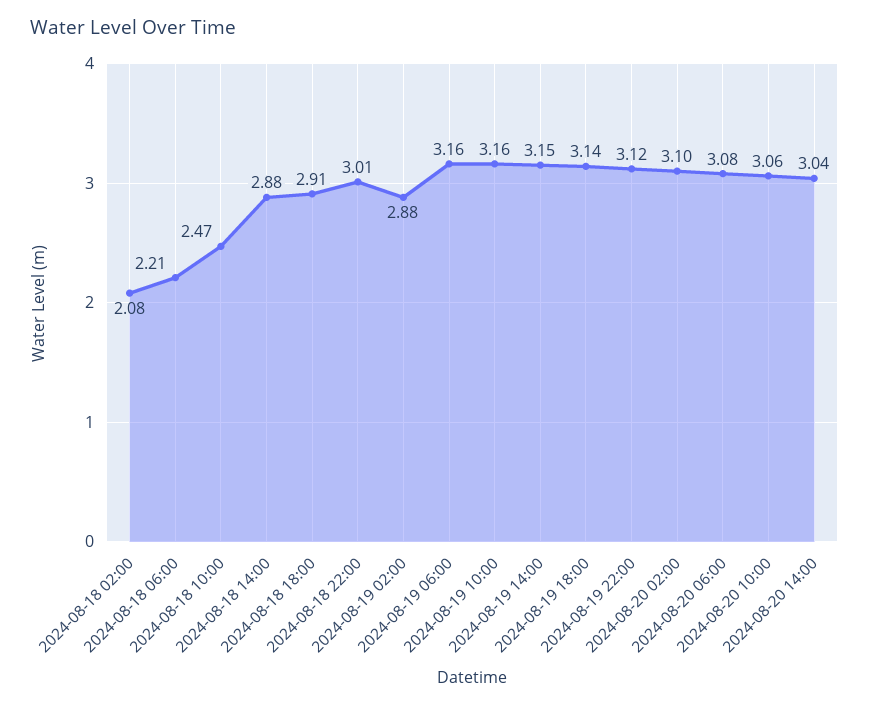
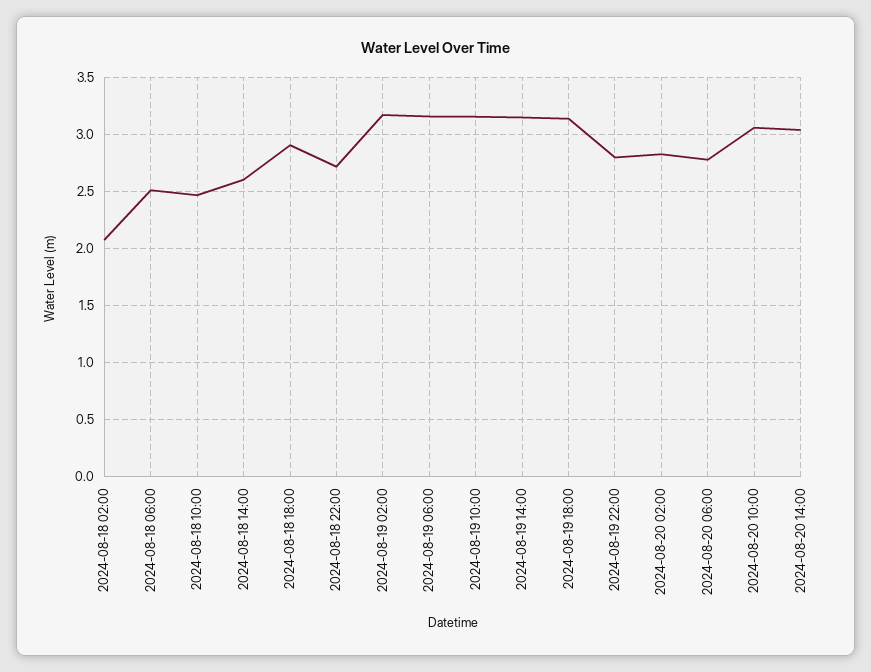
  {
    "2024-08-18 02:00": 2.08,
-   "2024-08-18 06:00": 2.21,
+   "2024-08-18 06:00": 2.5,
    "2024-08-18 10:00": 2.47,
-   "2024-08-18 14:00": 2.88,
+   "2024-08-18 14:00": 2.6,
    "2024-08-18 18:00": 2.91,
-   "2024-08-18 22:00": 3.01,
+   "2024-08-18 22:00": 2.7,
-   "2024-08-19 02:00": 2.88,
+   "2024-08-19 02:00": 3.2,
    "2024-08-19 06:00": 3.16,
    "2024-08-19 10:00": 3.16,
    "2024-08-19 14:00": 3.15,
    "2024-08-19 18:00": 3.14,
-   "2024-08-19 22:00": 3.12,
+   "2024-08-19 22:00": 2.8,
-   "2024-08-20 02:00": 3.1,
+   "2024-08-20 02:00": 2.8,
-   "2024-08-20 06:00": 3.08,
+   "2024-08-20 06:00": 2.8,
    "2024-08-20 10:00": 3.06,
    "2024-08-20 14:00": 3.04
  }

